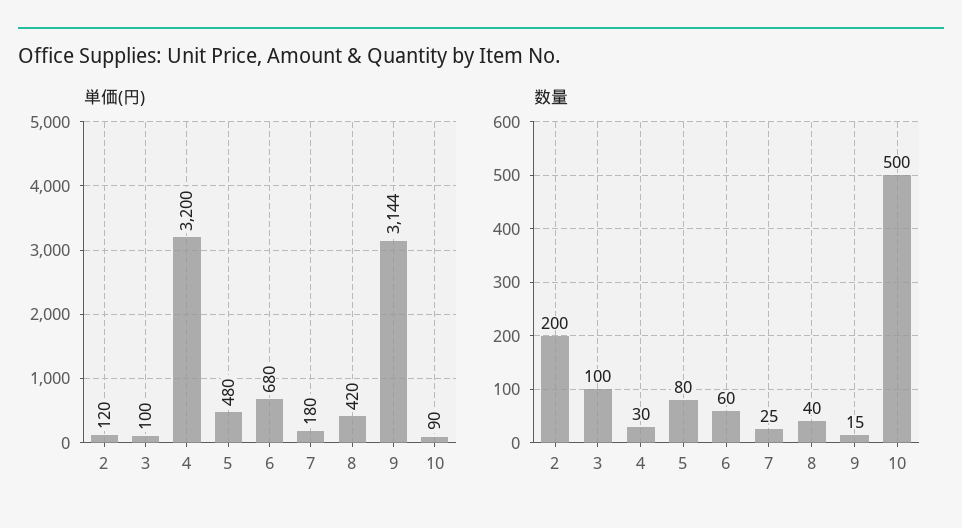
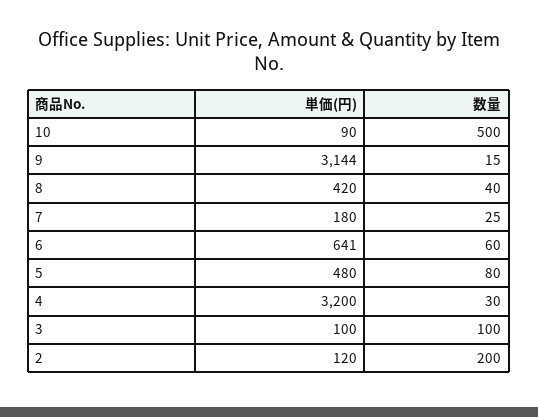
  {
    "単価(円)": {
      "2": 120,
      "3": 100,
      "4": 3200,
      "5": 480,
-     "6": 680,
+     "6": 641,
      "7": 180,
      "8": 420,
      "9": 3144,
      "10": 90
    },
    "数量": {
      "2": 200,
      "3": 100,
      "4": 30,
      "5": 80,
      "6": 60,
      "7": 25,
      "8": 40,
      "9": 15,
      "10": 500
    }
  }

